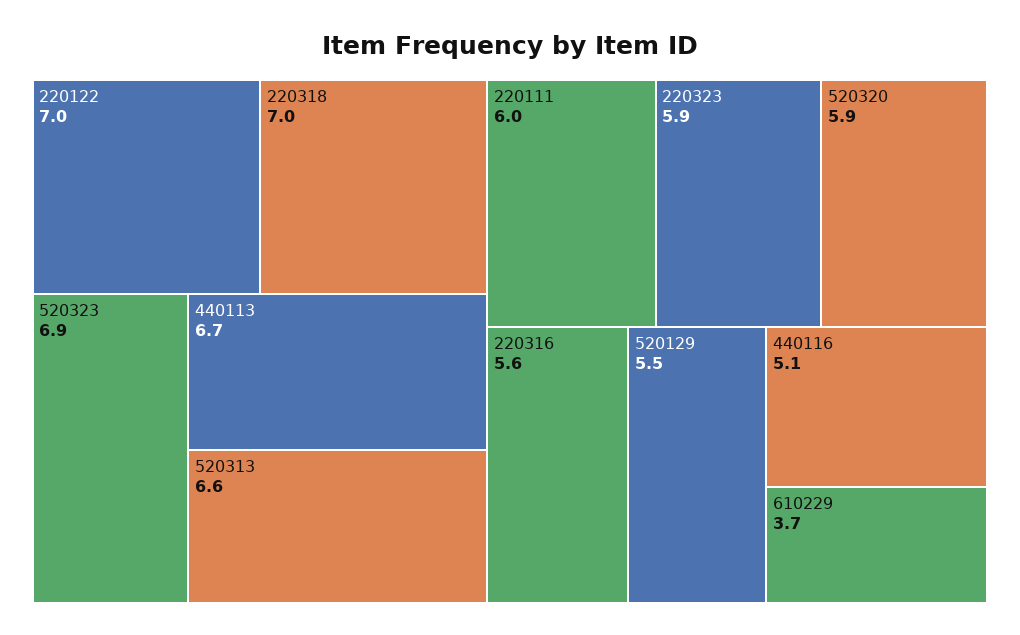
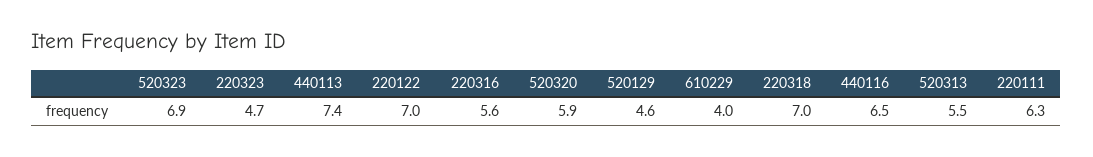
  {
    "220122": 7,
    "220318": 7,
    "520323": 6.9,
-   "440113": 6.7,
+   "440113": 7.4,
-   "520313": 6.6,
+   "520313": 5.5,
-   "220111": 6,
+   "220111": 6.3,
-   "220323": 5.9,
+   "220323": 4.7,
    "520320": 5.9,
    "220316": 5.6,
-   "520129": 5.5,
+   "520129": 4.6,
-   "440116": 5.1,
+   "440116": 6.5,
-   "610229": 3.7
+   "610229": 4
  }

